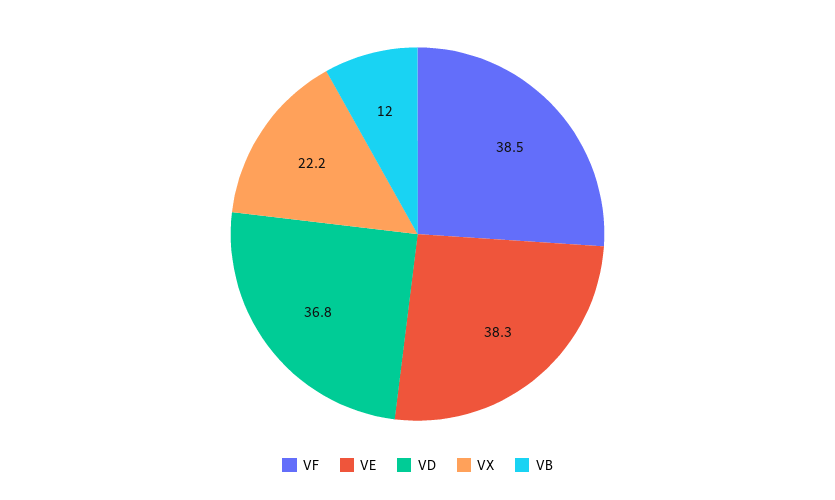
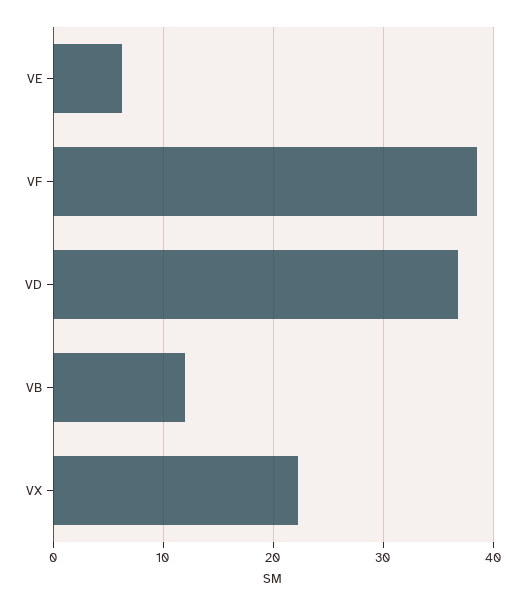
  {
    "VF": 38.5,
-   "VE": 38.3,
+   "VE": 6,
    "VD": 36.8,
    "VX": 22.2,
    "VB": 12
  }

